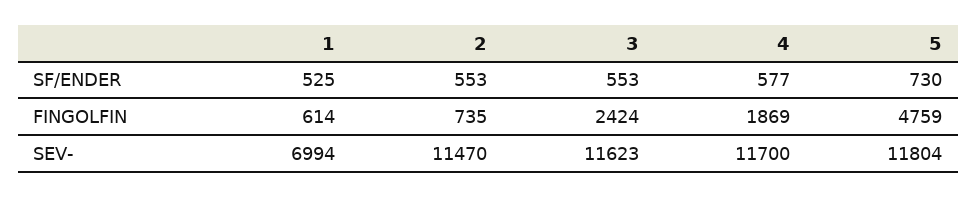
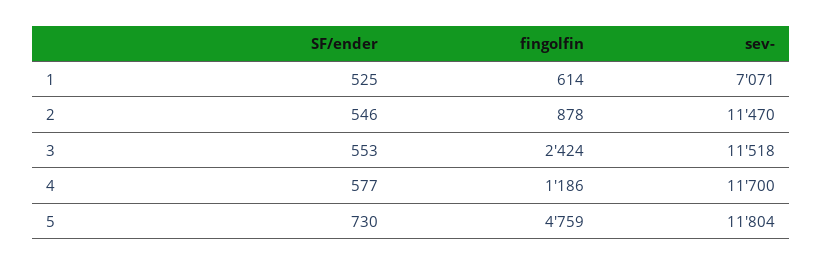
  {
    "1": {
      "SF/ENDER": 525,
      "FINGOLFIN": 614,
-     "SEV-": 6994
+     "SEV-": 7071
    },
    "2": {
-     "SF/ENDER": 553,
+     "SF/ENDER": 546,
-     "FINGOLFIN": 735,
+     "FINGOLFIN": 878,
      "SEV-": 11470
    },
    "3": {
      "SF/ENDER": 553,
      "FINGOLFIN": 2424,
-     "SEV-": 11623
+     "SEV-": 11518
    },
    "4": {
      "SF/ENDER": 577,
-     "FINGOLFIN": 1869,
+     "FINGOLFIN": 1186,
      "SEV-": 11700
    },
    "5": {
      "SF/ENDER": 730,
      "FINGOLFIN": 4759,
      "SEV-": 11804
    }
  }

